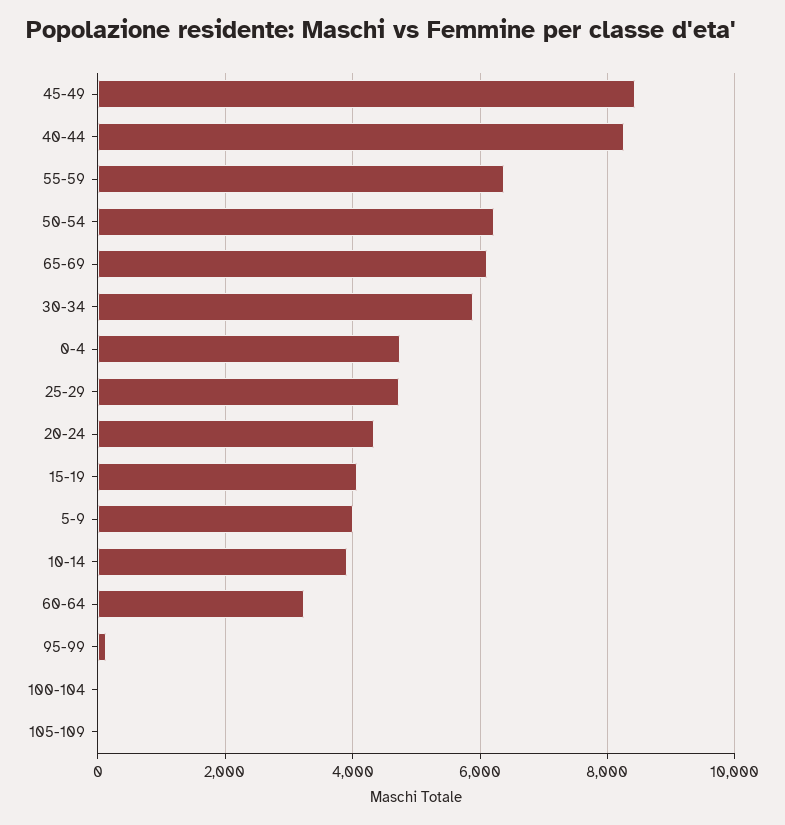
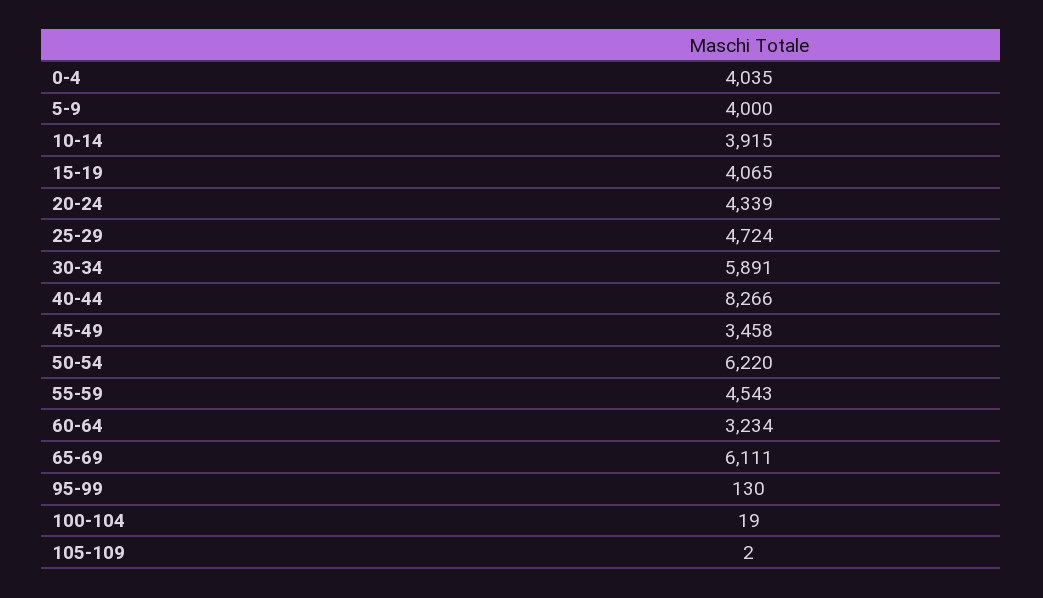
  {
-   "45-49": 8400,
+   "45-49": 3458,
    "40-44": 8266,
-   "55-59": 6400,
+   "55-59": 4543,
    "50-54": 6220,
    "65-69": 6111,
    "30-34": 5891,
-   "0-4": 4800,
+   "0-4": 4035,
    "25-29": 4724,
    "20-24": 4339,
    "15-19": 4065,
    "5-9": 4000,
    "10-14": 3915,
    "60-64": 3234,
    "95-99": 130,
    "100-104": 19,
    "105-109": 2
  }

